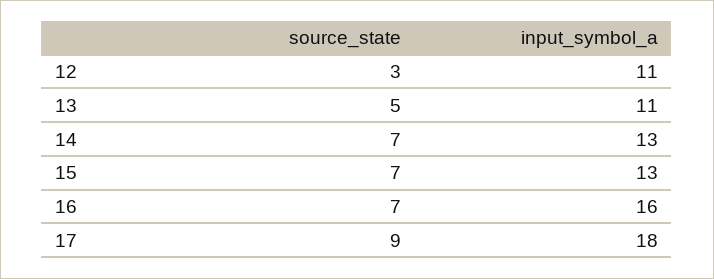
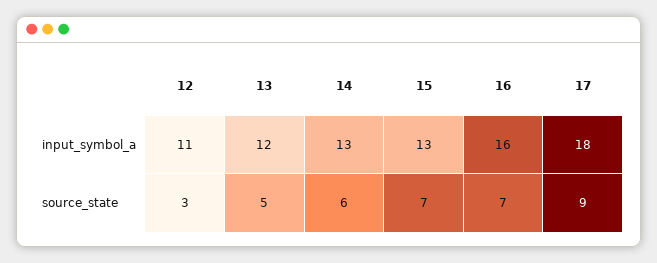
  {
    "source_state": {
      "12": 3,
      "13": 5,
-     "14": 7,
+     "14": 6,
      "15": 7,
      "16": 7,
      "17": 9
    },
    "input_symbol_a": {
      "12": 11,
-     "13": 11,
+     "13": 12,
      "14": 13,
      "15": 13,
      "16": 16,
      "17": 18
    }
  }

